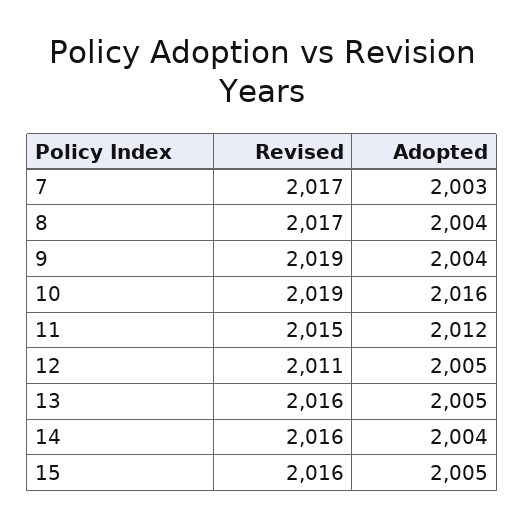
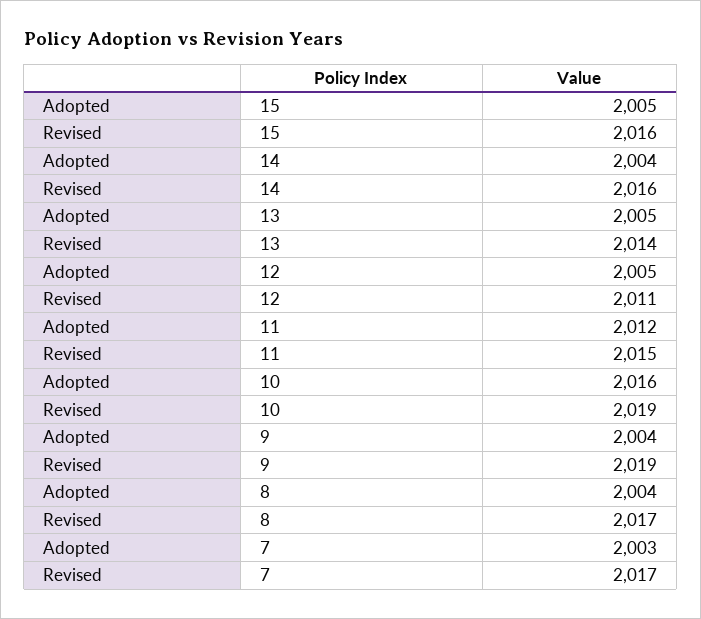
  {
    "Revised": {
      "7": 2017,
      "8": 2017,
      "9": 2019,
      "10": 2019,
      "11": 2015,
      "12": 2011,
-     "13": 2016,
+     "13": 2014,
      "14": 2016,
      "15": 2016
    },
    "Adopted": {
      "7": 2003,
      "8": 2004,
      "9": 2004,
      "10": 2016,
      "11": 2012,
      "12": 2005,
      "13": 2005,
      "14": 2004,
      "15": 2005
    }
  }

